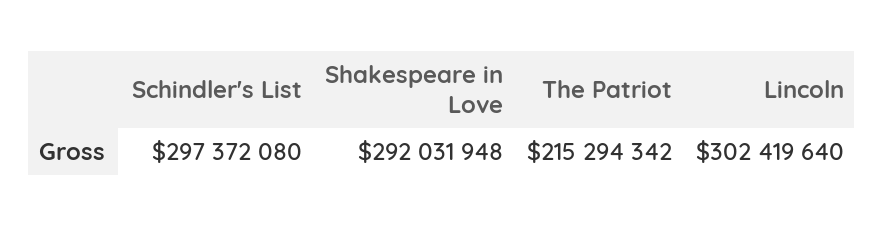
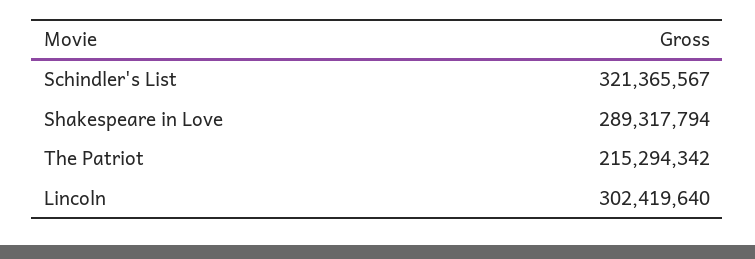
  {
-   "Schindler's List": 297372080,
+   "Schindler's List": 321365567,
-   "Shakespeare in Love": 292031948,
+   "Shakespeare in Love": 289317794,
    "The Patriot": 215294342,
    "Lincoln": 302419640
  }

